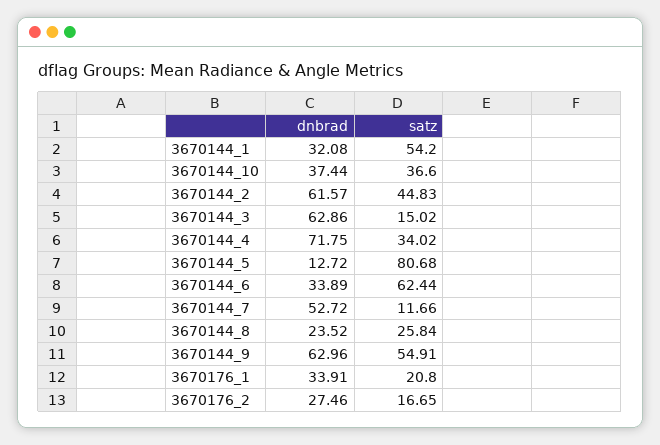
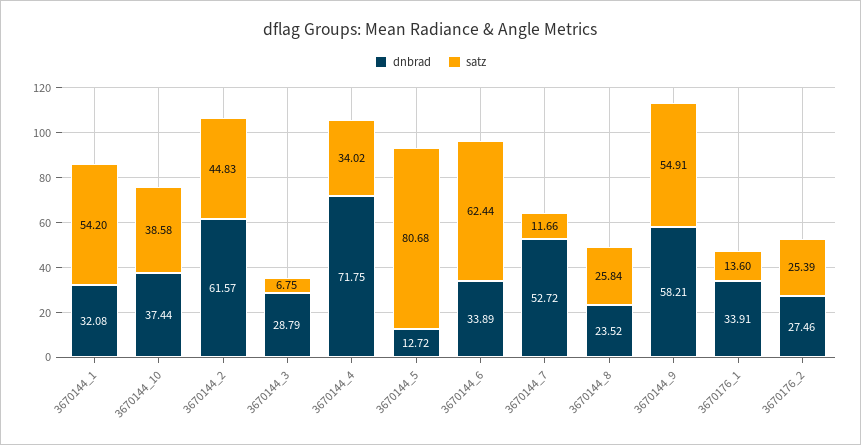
  {
    "dnbrad": {
      "3670144_1": 32.08,
      "3670144_10": 37.44,
      "3670144_2": 61.57,
-     "3670144_3": 62.86,
+     "3670144_3": 28.79,
      "3670144_4": 71.75,
      "3670144_5": 12.72,
      "3670144_6": 33.89,
      "3670144_7": 52.72,
      "3670144_8": 23.52,
-     "3670144_9": 62.96,
+     "3670144_9": 58.21,
      "3670176_1": 33.91,
      "3670176_2": 27.46
    },
    "satz": {
      "3670144_1": 54.2,
-     "3670144_10": 36.6,
+     "3670144_10": 38.58,
      "3670144_2": 44.83,
-     "3670144_3": 15.02,
+     "3670144_3": 6.75,
      "3670144_4": 34.02,
      "3670144_5": 80.68,
      "3670144_6": 62.44,
      "3670144_7": 11.66,
      "3670144_8": 25.84,
      "3670144_9": 54.91,
-     "3670176_1": 20.8,
+     "3670176_1": 13.6,
-     "3670176_2": 16.65
+     "3670176_2": 25.39
    }
  }

